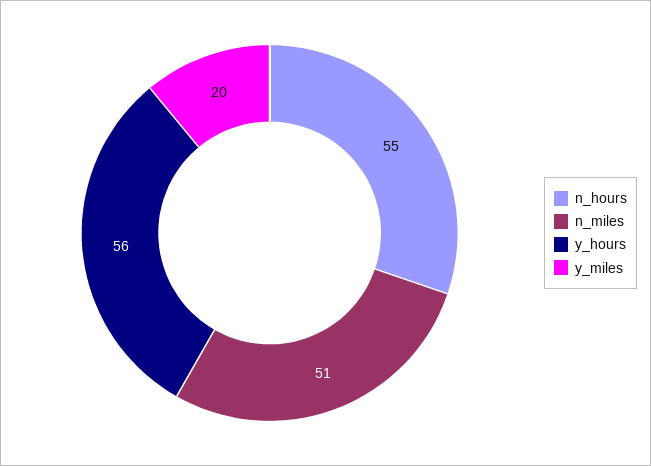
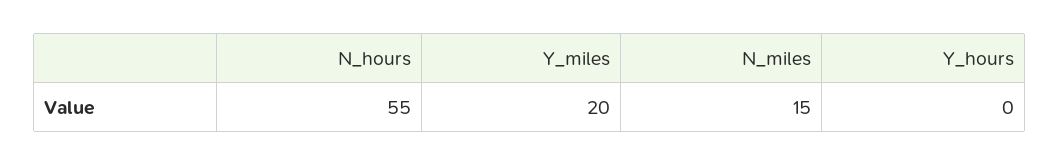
  {
    "n_hours": 55,
-   "n_miles": 51,
+   "n_miles": 15,
-   "y_hours": 56,
+   "y_hours": 0,
    "y_miles": 20
  }

